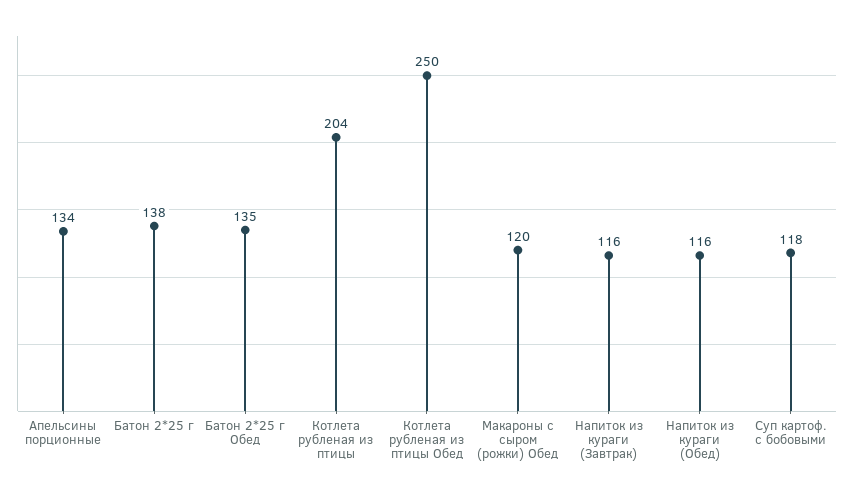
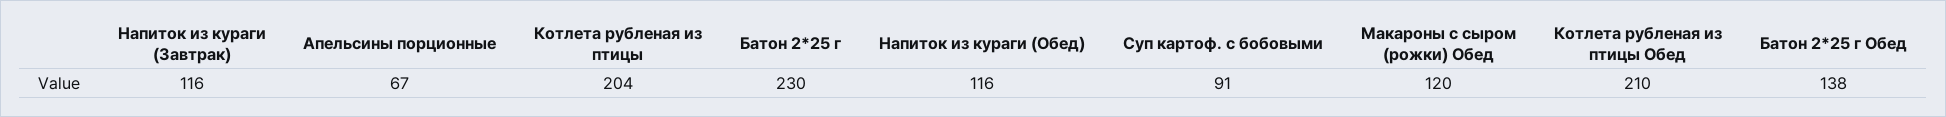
  {
-   "Апельсины порционные": 134,
+   "Апельсины порционные": 67,
-   "Батон 2*25 г": 138,
+   "Батон 2*25 г": 230,
-   "Батон 2*25 г Обед": 135,
+   "Батон 2*25 г Обед": 138,
    "Котлета рубленая из птицы": 204,
-   "Котлета рубленая из птицы Обед": 250,
+   "Котлета рубленая из птицы Обед": 210,
    "Макароны с сыром (рожки) Обед": 120,
    "Напиток из кураги (Завтрак)": 116,
    "Напиток из кураги (Обед)": 116,
-   "Суп картоф. с бобовыми": 118
+   "Суп картоф. с бобовыми": 91
  }

